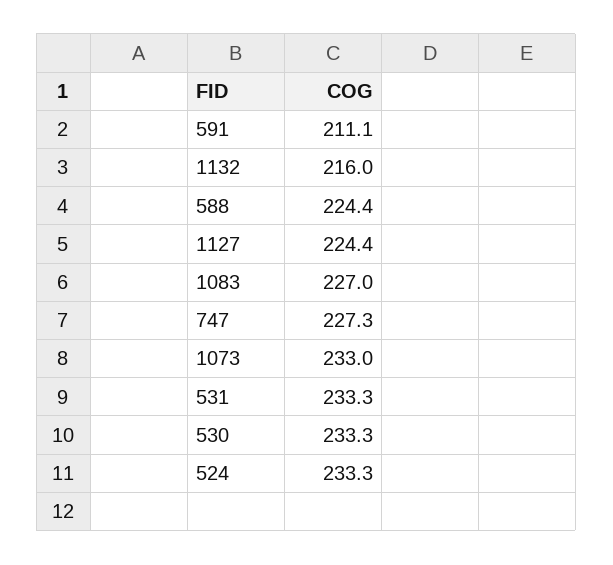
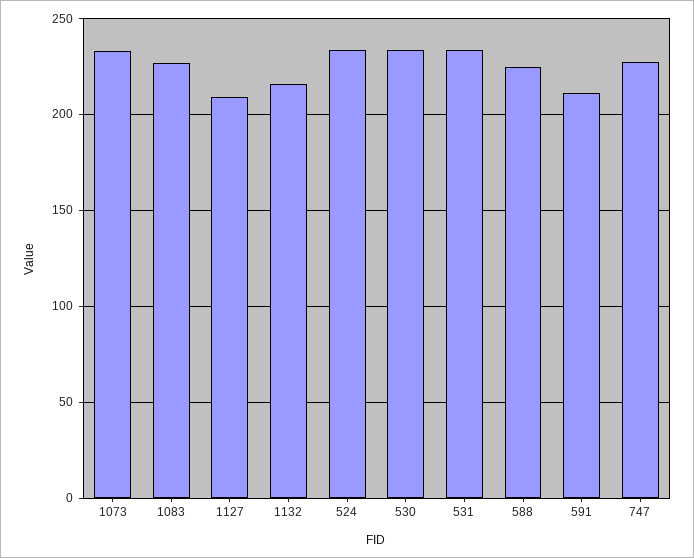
  {
    "591": 211.1,
    "1132": 216,
    "588": 224.4,
-   "1127": 224.4,
+   "1127": 210,
    "1083": 227,
    "747": 227.3,
    "1073": 233,
    "531": 233.3,
    "530": 233.3,
    "524": 233.3
  }

